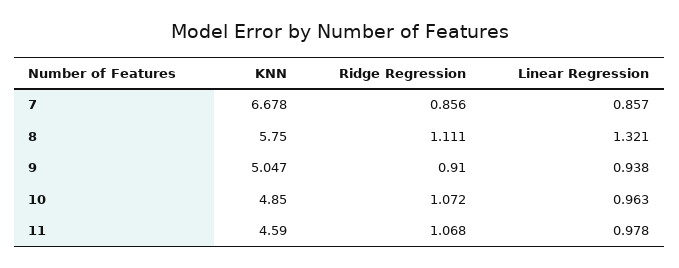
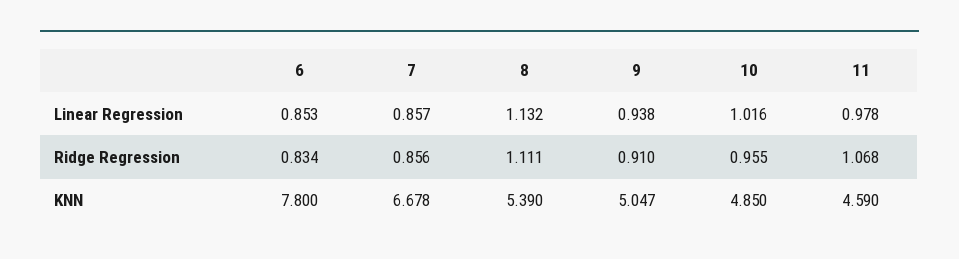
  {
    "KNN": {
      "7": 6.678,
-     "8": 5.75,
+     "8": 5.39,
      "9": 5.047,
      "10": 4.85,
-     "11": 4.59
+     "11": 4.59,
+     "6": 7.8
    },
    "Ridge Regression": {
      "7": 0.856,
      "8": 1.111,
      "9": 0.91,
-     "10": 1.072,
+     "10": 0.955,
-     "11": 1.068
+     "11": 1.068,
+     "6": 0.834
    },
    "Linear Regression": {
      "7": 0.857,
-     "8": 1.321,
+     "8": 1.132,
      "9": 0.938,
-     "10": 0.963,
+     "10": 1.016,
-     "11": 0.978
+     "11": 0.978,
+     "6": 0.853
    }
  }

